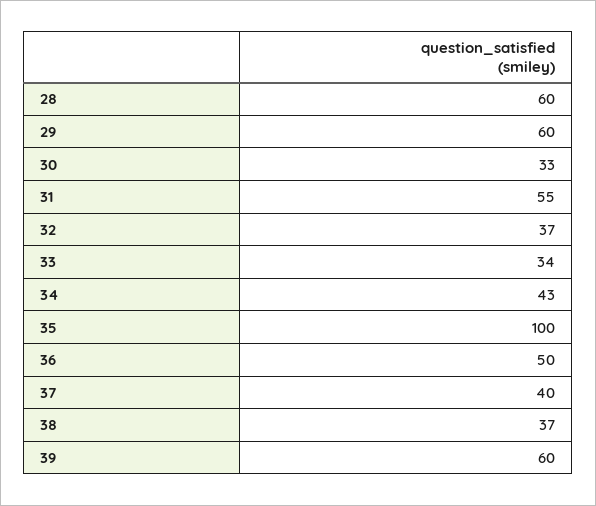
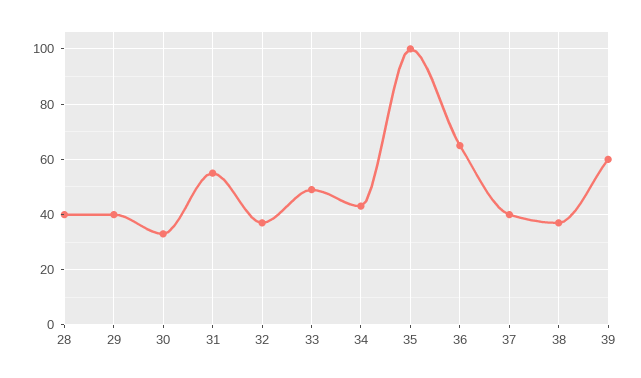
  {
-   "28": 60,
+   "28": 40,
-   "29": 60,
+   "29": 40,
    "30": 33,
    "31": 55,
    "32": 37,
-   "33": 34,
+   "33": 50,
    "34": 43,
    "35": 100,
-   "36": 50,
+   "36": 65,
    "37": 40,
    "38": 37,
    "39": 60
  }

